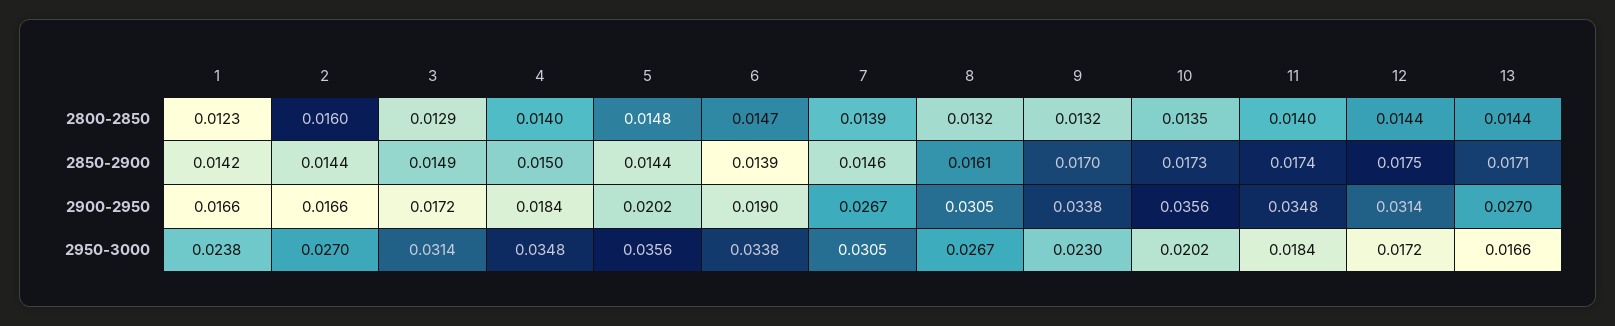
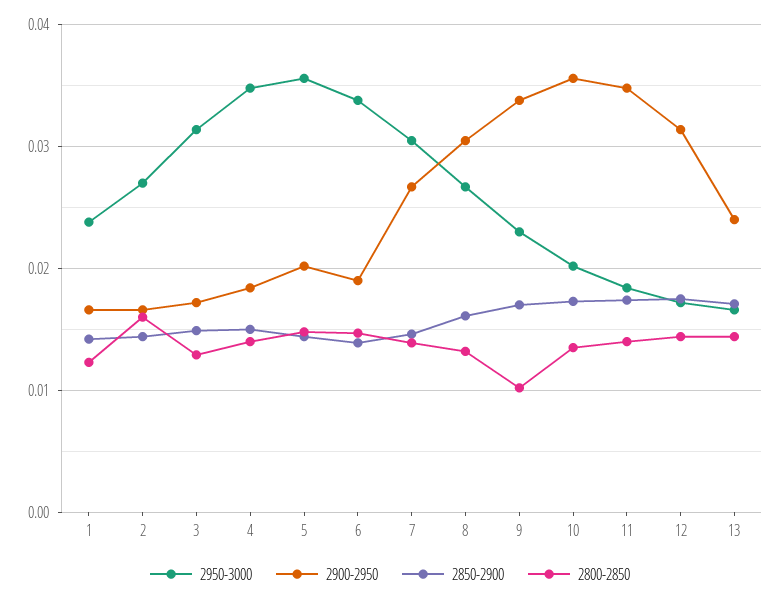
  {
    "2800-2850": {
      "1": 0.0123,
      "2": 0.016,
      "3": 0.0129,
      "4": 0.014,
      "5": 0.0148,
      "6": 0.0147,
      "7": 0.0139,
      "8": 0.0132,
-     "9": 0.0132,
+     "9": 0.01,
      "10": 0.0135,
      "11": 0.014,
      "12": 0.0144,
      "13": 0.0144
    },
    "2850-2900": {
      "1": 0.0142,
      "2": 0.0144,
      "3": 0.0149,
      "4": 0.015,
      "5": 0.0144,
      "6": 0.0139,
      "7": 0.0146,
      "8": 0.0161,
      "9": 0.017,
      "10": 0.0173,
      "11": 0.0174,
      "12": 0.0175,
      "13": 0.0171
    },
    "2900-2950": {
      "1": 0.0166,
      "2": 0.0166,
      "3": 0.0172,
      "4": 0.0184,
      "5": 0.0202,
      "6": 0.019,
      "7": 0.0267,
      "8": 0.0305,
      "9": 0.0338,
      "10": 0.0356,
      "11": 0.0348,
      "12": 0.0314,
-     "13": 0.027
+     "13": 0.024
    },
    "2950-3000": {
      "1": 0.0238,
      "2": 0.027,
      "3": 0.0314,
      "4": 0.0348,
      "5": 0.0356,
      "6": 0.0338,
      "7": 0.0305,
      "8": 0.0267,
      "9": 0.023,
      "10": 0.0202,
      "11": 0.0184,
      "12": 0.0172,
      "13": 0.0166
    }
  }

